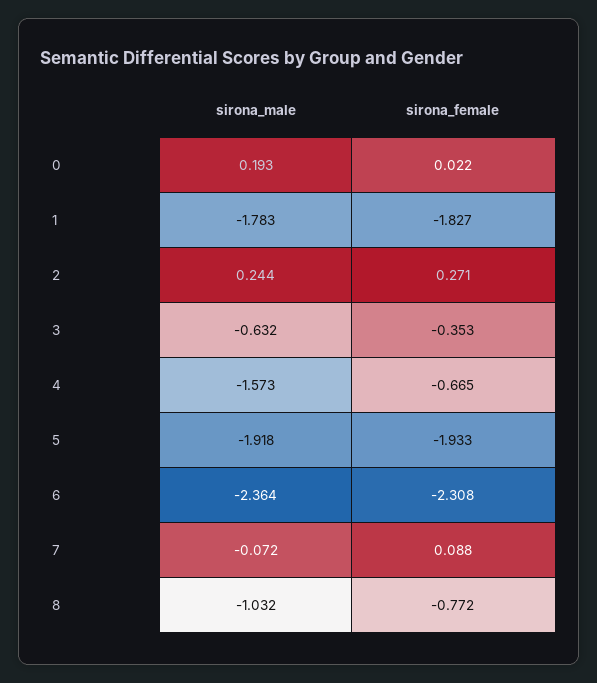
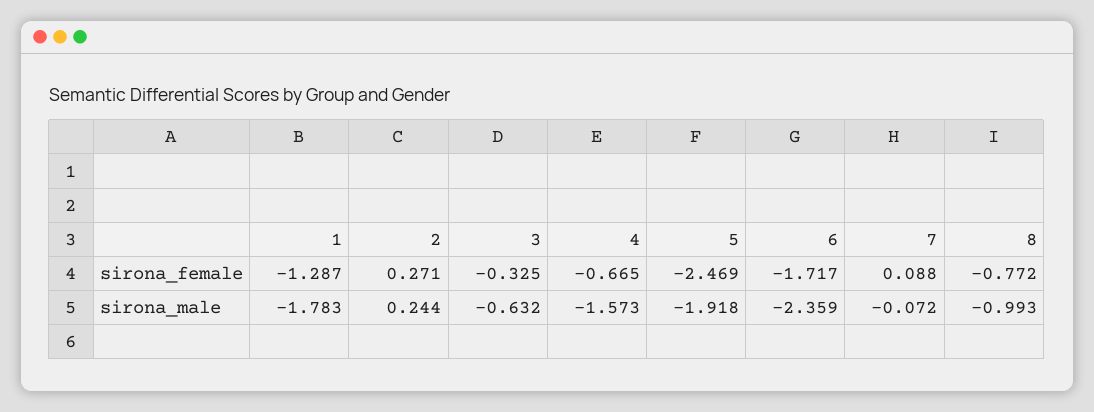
  {
    "sirona_male": {
-     "0": 0.193,
      "1": -1.783,
      "2": 0.244,
      "3": -0.632,
      "4": -1.573,
      "5": -1.918,
-     "6": -2.364,
+     "6": -2.359,
      "7": -0.072,
-     "8": -1.032
+     "8": -0.993
    },
    "sirona_female": {
-     "0": 0.022,
-     "1": -1.827,
+     "1": -1.287,
      "2": 0.271,
-     "3": -0.353,
+     "3": -0.325,
      "4": -0.665,
-     "5": -1.933,
+     "5": -2.469,
-     "6": -2.308,
+     "6": -1.717,
      "7": 0.088,
      "8": -0.772
    }
  }

